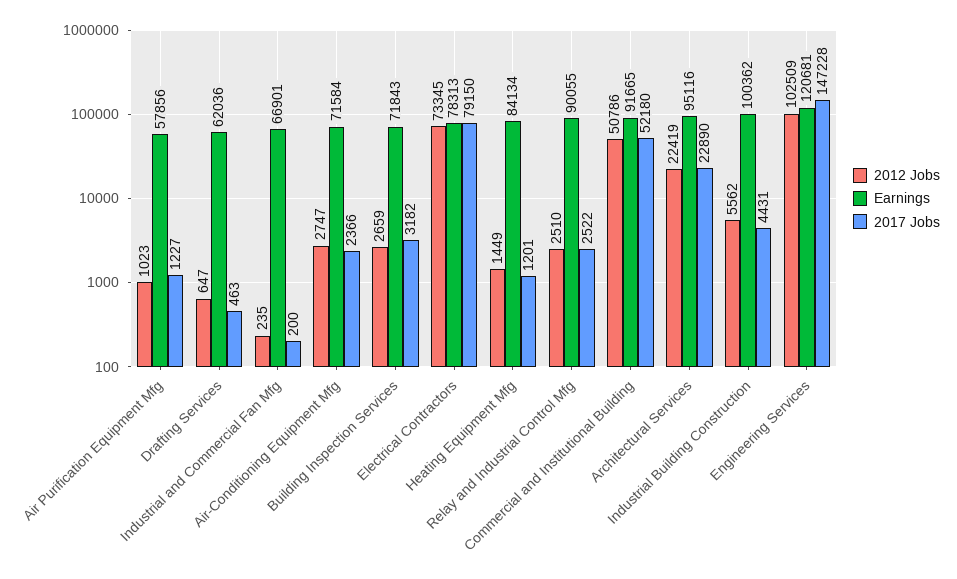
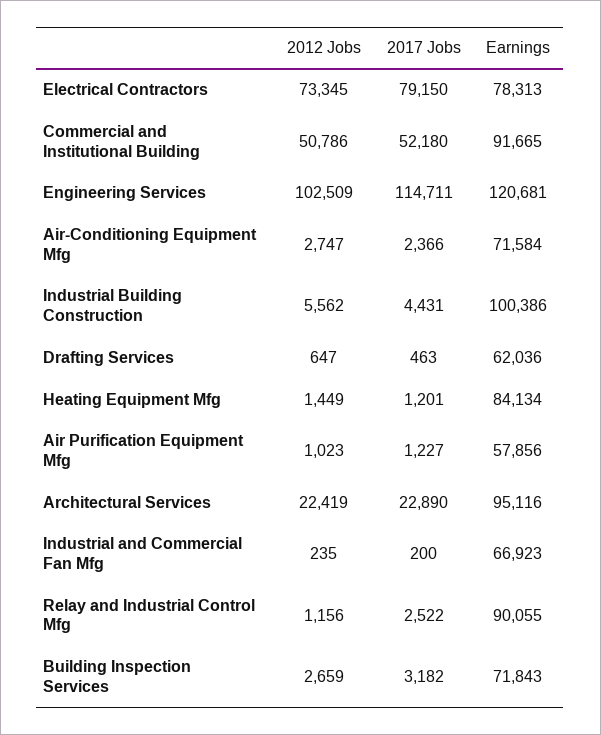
  {
    "2012 Jobs": {
      "Air Purification Equipment Mfg": 1023,
      "Drafting Services": 647,
      "Industrial and Commercial Fan Mfg": 235,
      "Air-Conditioning Equipment Mfg": 2747,
      "Building Inspection Services": 2659,
      "Electrical Contractors": 73345,
      "Heating Equipment Mfg": 1449,
-     "Relay and Industrial Control Mfg": 2510,
+     "Relay and Industrial Control Mfg": 1156,
      "Commercial and Institutional Building": 50786,
      "Architectural Services": 22419,
      "Industrial Building Construction": 5562,
      "Engineering Services": 102509
    },
    "Earnings": {
      "Air Purification Equipment Mfg": 57856,
      "Drafting Services": 62036,
-     "Industrial and Commercial Fan Mfg": 66901,
+     "Industrial and Commercial Fan Mfg": 66923,
      "Air-Conditioning Equipment Mfg": 71584,
      "Building Inspection Services": 71843,
      "Electrical Contractors": 78313,
      "Heating Equipment Mfg": 84134,
      "Relay and Industrial Control Mfg": 90055,
      "Commercial and Institutional Building": 91665,
      "Architectural Services": 95116,
-     "Industrial Building Construction": 100362,
+     "Industrial Building Construction": 100386,
      "Engineering Services": 120681
    },
    "2017 Jobs": {
      "Air Purification Equipment Mfg": 1227,
      "Drafting Services": 463,
      "Industrial and Commercial Fan Mfg": 200,
      "Air-Conditioning Equipment Mfg": 2366,
      "Building Inspection Services": 3182,
      "Electrical Contractors": 79150,
      "Heating Equipment Mfg": 1201,
      "Relay and Industrial Control Mfg": 2522,
      "Commercial and Institutional Building": 52180,
      "Architectural Services": 22890,
      "Industrial Building Construction": 4431,
-     "Engineering Services": 147228
+     "Engineering Services": 114711
    }
  }

